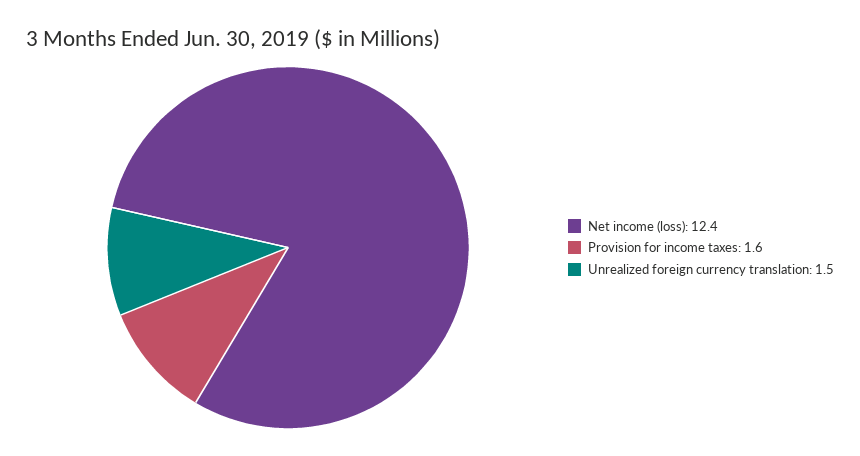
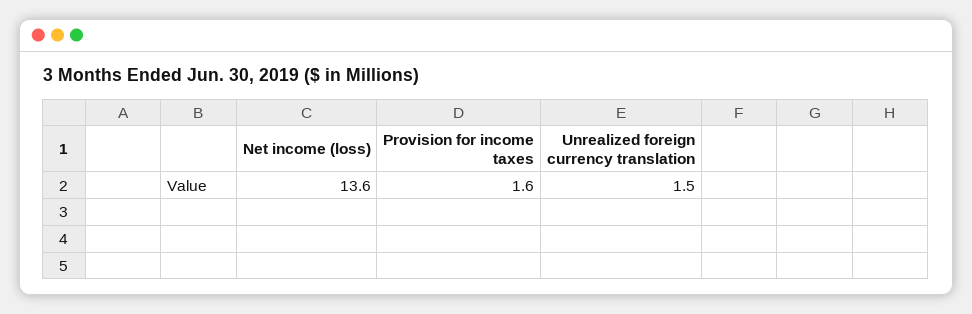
  {
-   "Net income (loss)": 12.4,
+   "Net income (loss)": 13.6,
    "Provision for income taxes": 1.6,
    "Unrealized foreign currency translation": 1.5
  }

